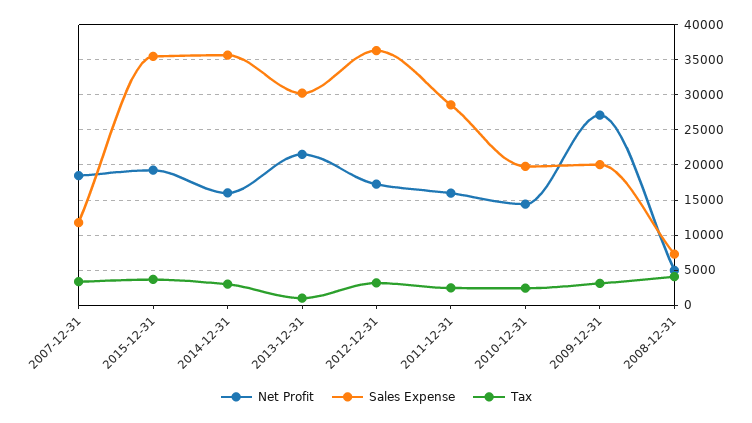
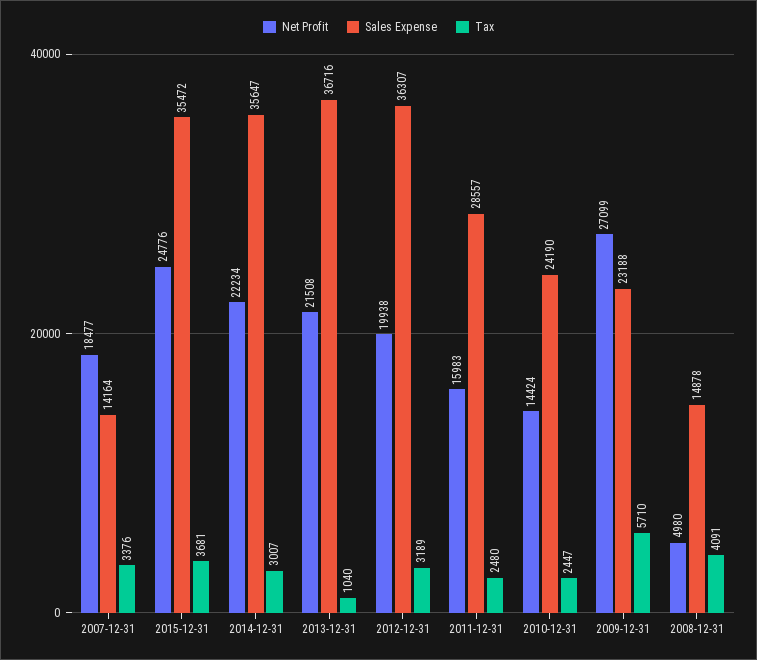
  {
    "Net Profit": {
      "2007-12-31": 18477,
-     "2015-12-31": 19000,
+     "2015-12-31": 24776,
-     "2014-12-31": 16000,
+     "2014-12-31": 22234,
      "2013-12-31": 21508,
-     "2012-12-31": 17000,
+     "2012-12-31": 19938,
      "2011-12-31": 15983,
      "2010-12-31": 14424,
      "2009-12-31": 27099,
      "2008-12-31": 4980
    },
    "Sales Expense": {
-     "2007-12-31": 12000,
+     "2007-12-31": 14164,
      "2015-12-31": 35472,
      "2014-12-31": 35647,
-     "2013-12-31": 30000,
+     "2013-12-31": 36716,
      "2012-12-31": 36307,
      "2011-12-31": 28557,
-     "2010-12-31": 20000,
+     "2010-12-31": 24190,
-     "2009-12-31": 20000,
+     "2009-12-31": 23188,
-     "2008-12-31": 7000
+     "2008-12-31": 14878
    },
    "Tax": {
      "2007-12-31": 3376,
      "2015-12-31": 3681,
      "2014-12-31": 3007,
      "2013-12-31": 1040,
      "2012-12-31": 3189,
      "2011-12-31": 2480,
      "2010-12-31": 2447,
-     "2009-12-31": 3000,
+     "2009-12-31": 5710,
      "2008-12-31": 4091
    }
  }

